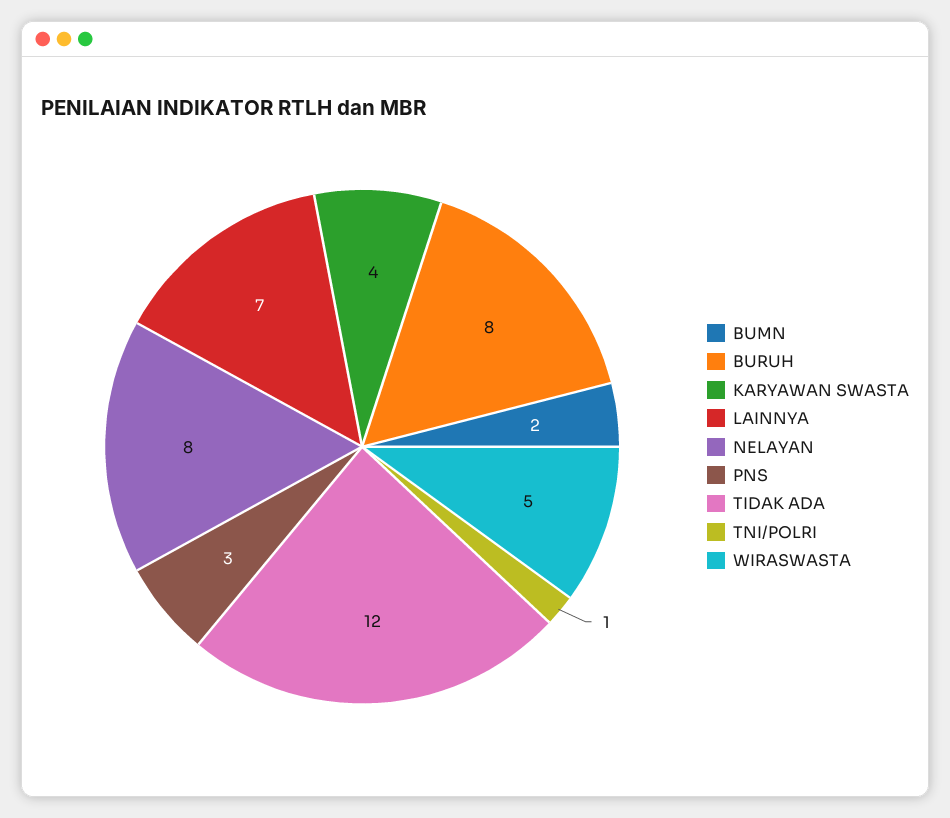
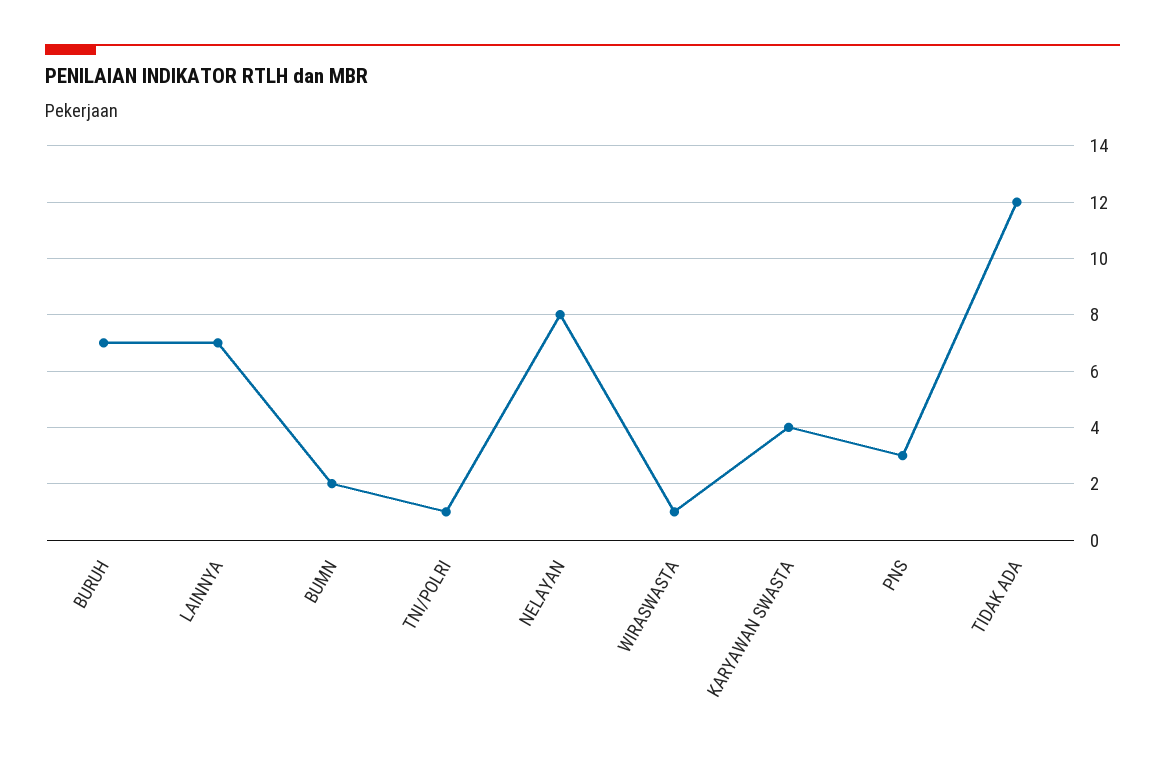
  {
    "BUMN": 2,
-   "BURUH": 8,
+   "BURUH": 7,
    "KARYAWAN SWASTA": 4,
    "LAINNYA": 7,
    "NELAYAN": 8,
    "PNS": 3,
    "TIDAK ADA": 12,
    "TNI/POLRI": 1,
-   "WIRASWASTA": 5
+   "WIRASWASTA": 1
  }

